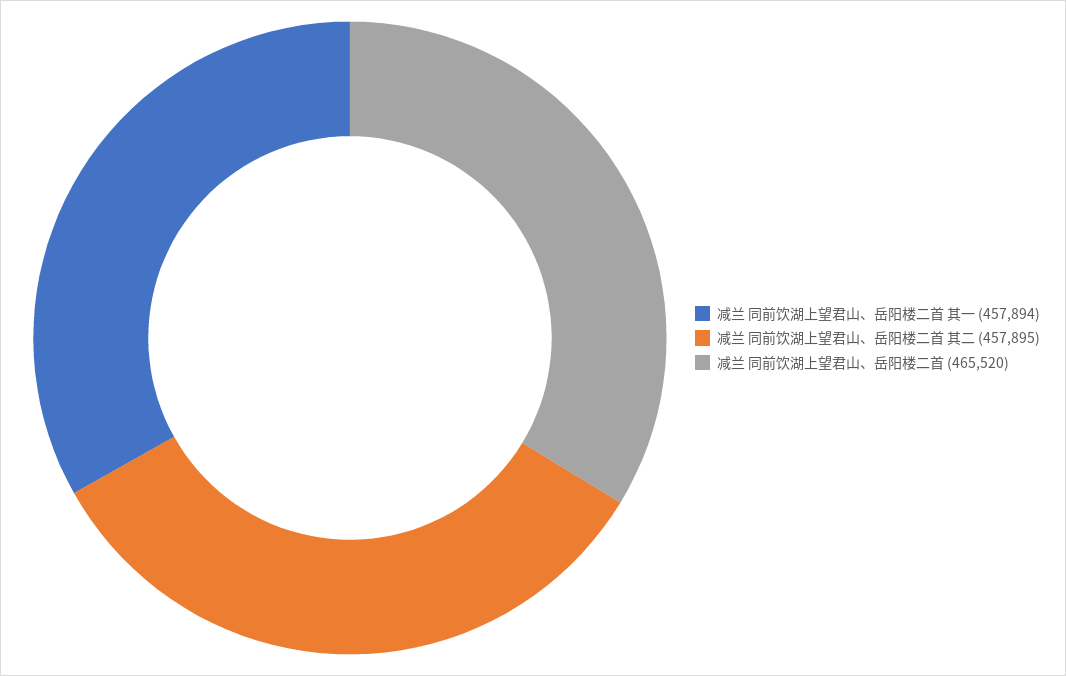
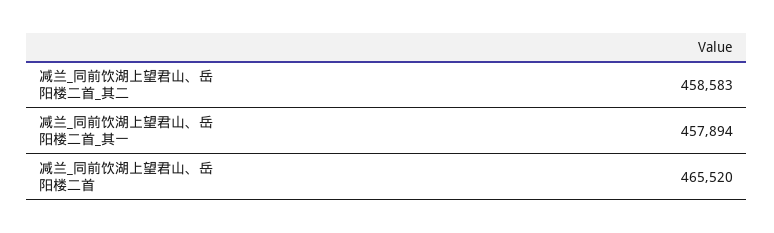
  {
    "减兰 同前饮湖上望君山、岳阳楼二首 其一": 457894,
-   "减兰 同前饮湖上望君山、岳阳楼二首 其二": 457895,
+   "减兰 同前饮湖上望君山、岳阳楼二首 其二": 458583,
    "减兰 同前饮湖上望君山、岳阳楼二首": 465520
  }

